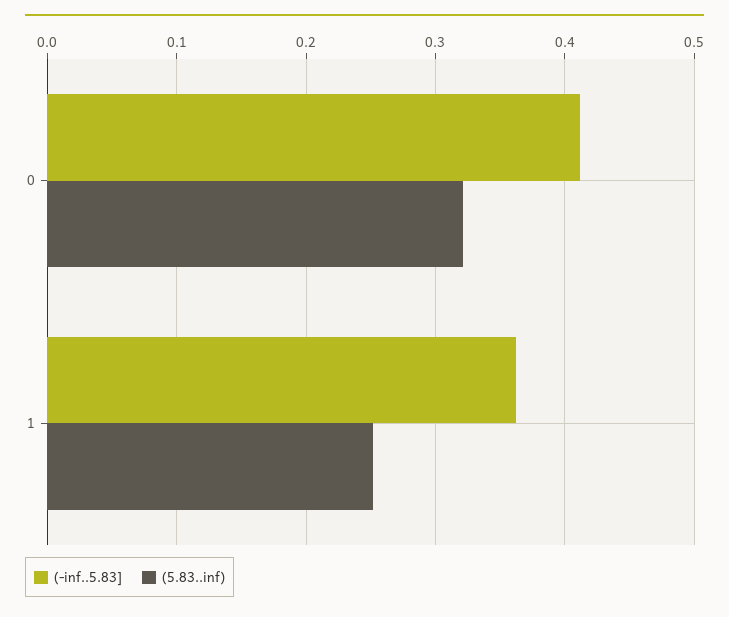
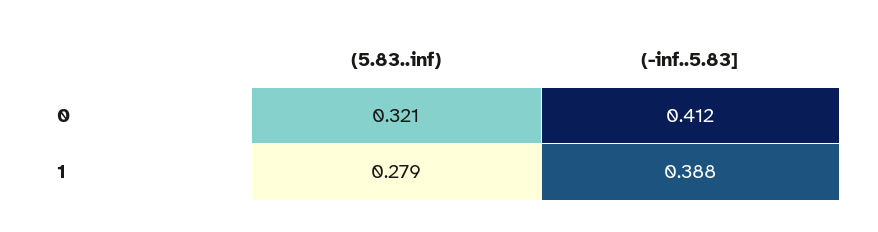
  {
    "(-inf..5.83]": {
      "0": 0.412,
-     "1": 0.36
+     "1": 0.388
    },
    "(5.83..inf)": {
      "0": 0.321,
-     "1": 0.25
+     "1": 0.279
    }
  }

